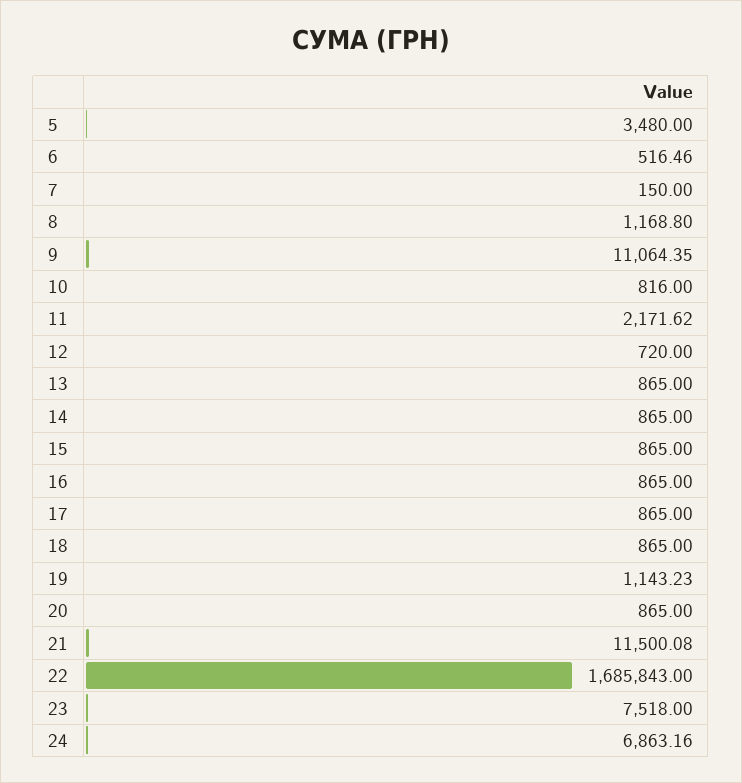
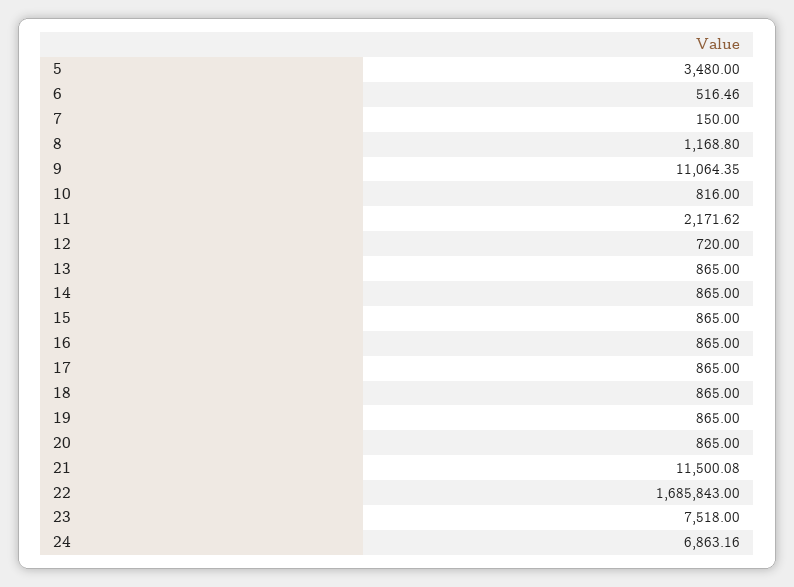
  {
    "5": 3480,
    "6": 516.46,
    "7": 150,
    "8": 1168.8,
    "9": 11064.35,
    "10": 816,
    "11": 2171.62,
    "12": 720,
    "13": 865,
    "14": 865,
    "15": 865,
    "16": 865,
    "17": 865,
    "18": 865,
-   "19": 1143.23,
+   "19": 865,
    "20": 865,
    "21": 11500.08,
    "22": 1685843,
    "23": 7518,
    "24": 6863.16
  }

